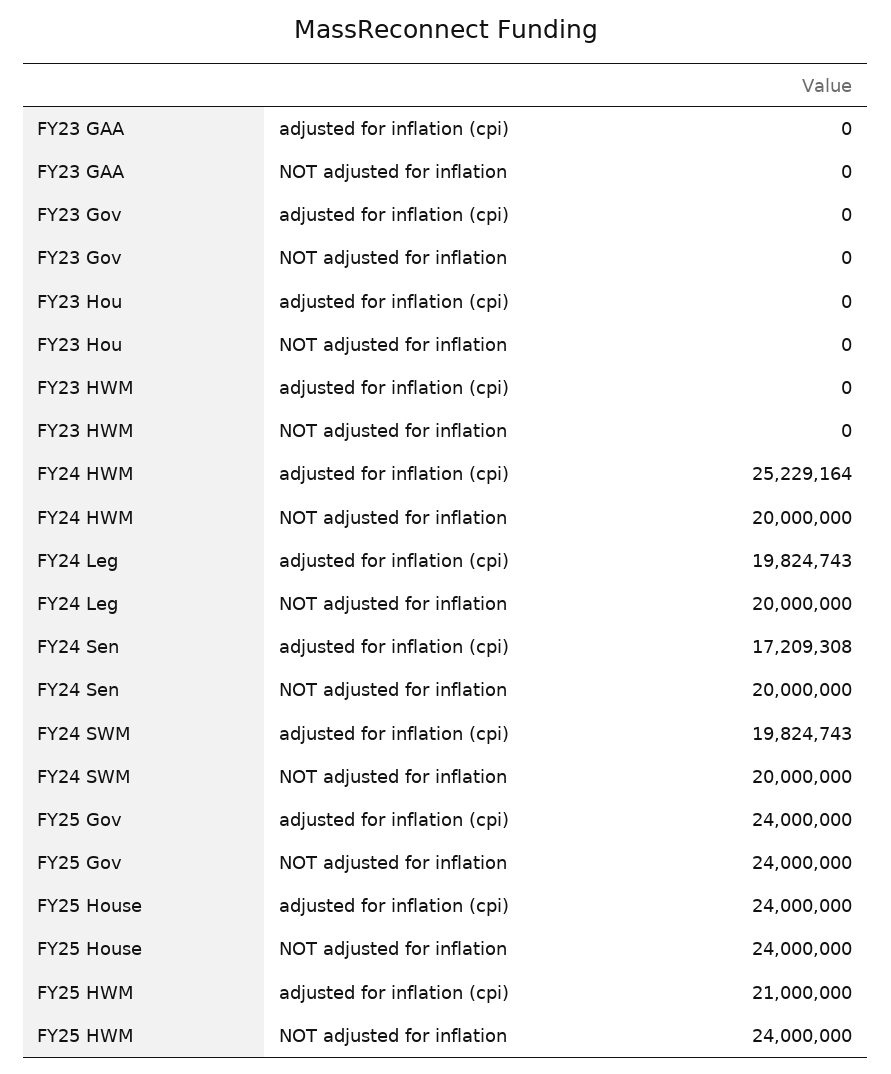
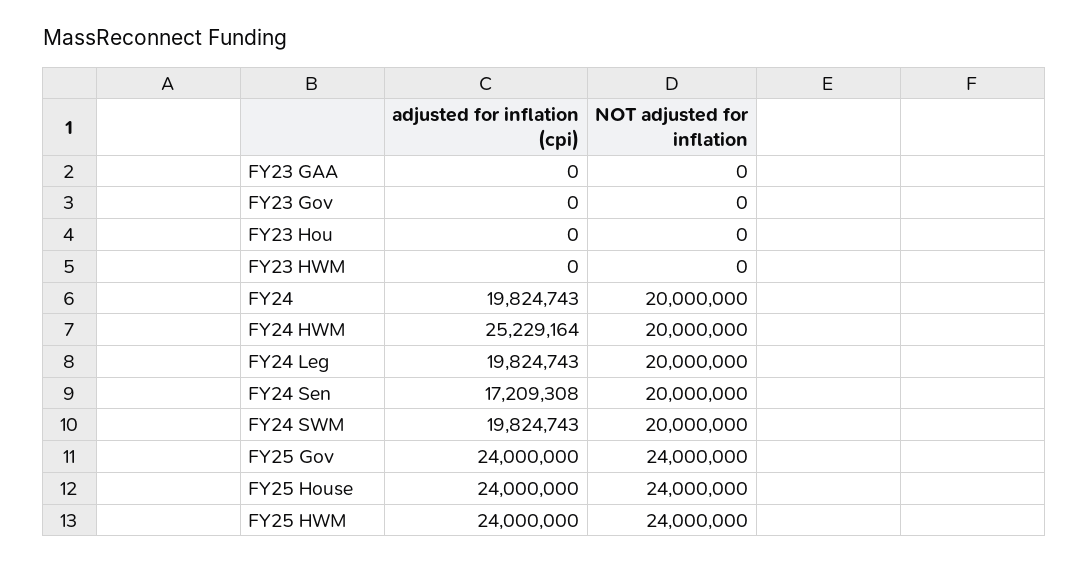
  {
    "FY23 GAA": {
      "adjusted for inflation (cpi)": 0,
      "NOT adjusted for inflation": 0
    },
    "FY23 Gov": {
      "adjusted for inflation (cpi)": 0,
      "NOT adjusted for inflation": 0
    },
    "FY23 Hou": {
      "adjusted for inflation (cpi)": 0,
      "NOT adjusted for inflation": 0
    },
    "FY23 HWM": {
      "adjusted for inflation (cpi)": 0,
      "NOT adjusted for inflation": 0
    },
    "FY24 HWM": {
      "adjusted for inflation (cpi)": 25229164,
      "NOT adjusted for inflation": 20000000
    },
    "FY24 Leg": {
      "adjusted for inflation (cpi)": 19824743,
      "NOT adjusted for inflation": 20000000
    },
    "FY24 Sen": {
      "adjusted for inflation (cpi)": 17209308,
      "NOT adjusted for inflation": 20000000
    },
    "FY24 SWM": {
      "adjusted for inflation (cpi)": 19824743,
      "NOT adjusted for inflation": 20000000
    },
    "FY25 Gov": {
      "adjusted for inflation (cpi)": 24000000,
      "NOT adjusted for inflation": 24000000
    },
    "FY25 House": {
      "adjusted for inflation (cpi)": 24000000,
      "NOT adjusted for inflation": 24000000
    },
    "FY25 HWM": {
-     "adjusted for inflation (cpi)": 21000000,
+     "adjusted for inflation (cpi)": 24000000,
      "NOT adjusted for inflation": 24000000
-   }
+   },
+   "FY24": {
+     "adjusted for inflation (cpi)": 19824743,
+     "NOT adjusted for inflation": 20000000
+   }
  }

